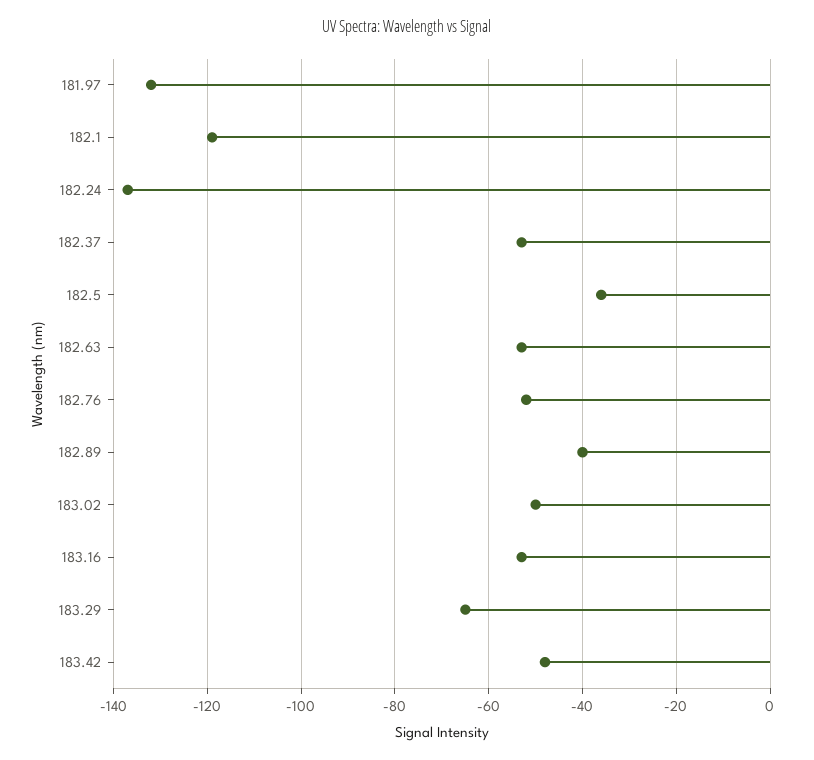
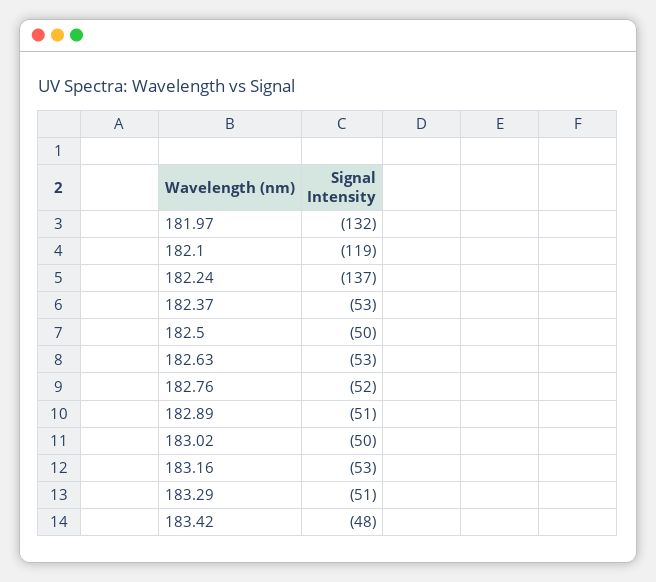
  {
    "181.97": -132,
    "182.1": -119,
    "182.24": -137,
    "182.37": -53,
-   "182.5": -35,
+   "182.5": -50,
    "182.63": -53,
    "182.76": -52,
-   "182.89": -40,
+   "182.89": -51,
    "183.02": -50,
    "183.16": -53,
-   "183.29": -65,
+   "183.29": -51,
    "183.42": -48
  }

